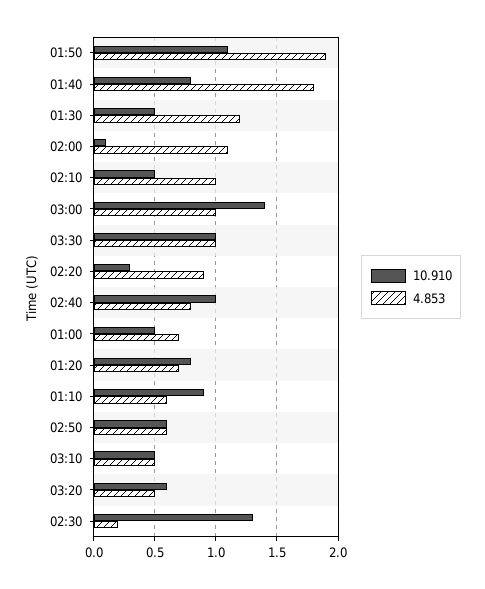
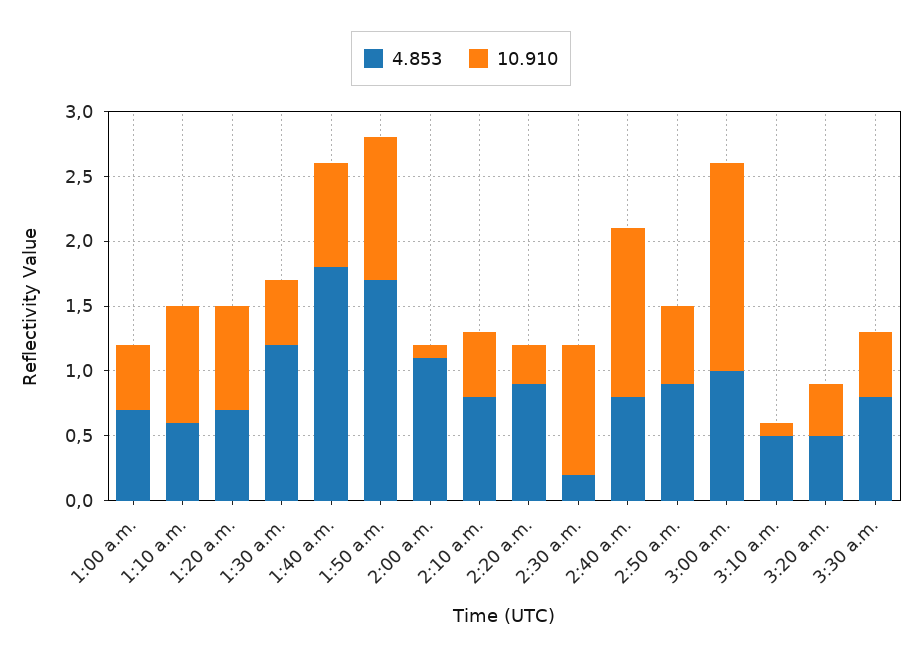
  {
    "10.910": {
      "01:50": 1.1,
      "01:40": 0.8,
      "01:30": 0.5,
      "02:00": 0.1,
      "02:10": 0.5,
-     "03:00": 1.4,
+     "03:00": 1.6,
-     "03:30": 1,
+     "03:30": 0.5,
      "02:20": 0.3,
-     "02:40": 1,
+     "02:40": 1.3,
      "01:00": 0.5,
      "01:20": 0.8,
      "01:10": 0.9,
      "02:50": 0.6,
-     "03:10": 0.5,
+     "03:10": 0.1,
-     "03:20": 0.6,
+     "03:20": 0.4,
-     "02:30": 1.3
+     "02:30": 1
    },
    "4.853": {
-     "01:50": 1.9,
+     "01:50": 1.7,
      "01:40": 1.8,
      "01:30": 1.2,
      "02:00": 1.1,
-     "02:10": 1,
+     "02:10": 0.8,
      "03:00": 1,
-     "03:30": 1,
+     "03:30": 0.8,
      "02:20": 0.9,
      "02:40": 0.8,
      "01:00": 0.7,
      "01:20": 0.7,
      "01:10": 0.6,
-     "02:50": 0.6,
+     "02:50": 0.9,
      "03:10": 0.5,
      "03:20": 0.5,
      "02:30": 0.2
    }
  }

